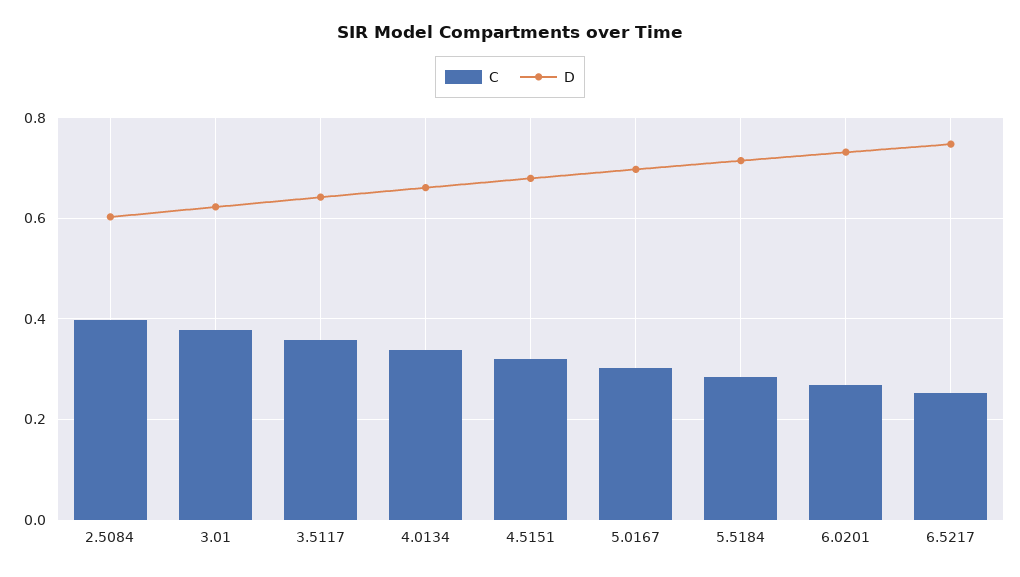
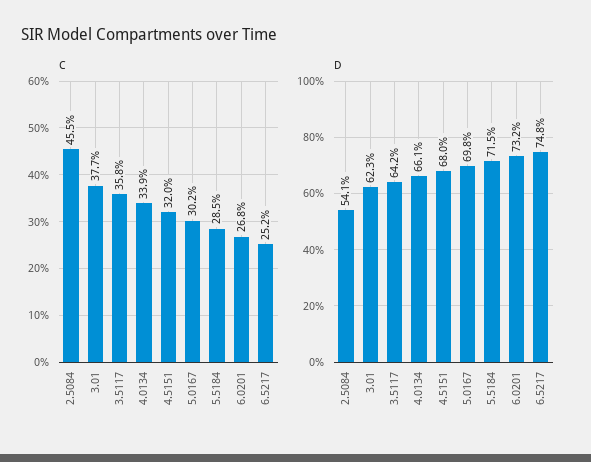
  {
    "C": {
-     "2.5084": 0.4,
+     "2.5084": 0.455,
      "3.01": 0.377,
      "3.5117": 0.358,
      "4.0134": 0.339,
      "4.5151": 0.32,
      "5.0167": 0.302,
      "5.5184": 0.285,
      "6.0201": 0.268,
      "6.5217": 0.252
    },
    "D": {
-     "2.5084": 0.6,
+     "2.5084": 0.541,
      "3.01": 0.623,
      "3.5117": 0.642,
      "4.0134": 0.661,
      "4.5151": 0.68,
      "5.0167": 0.698,
      "5.5184": 0.715,
      "6.0201": 0.732,
      "6.5217": 0.748
    }
  }

